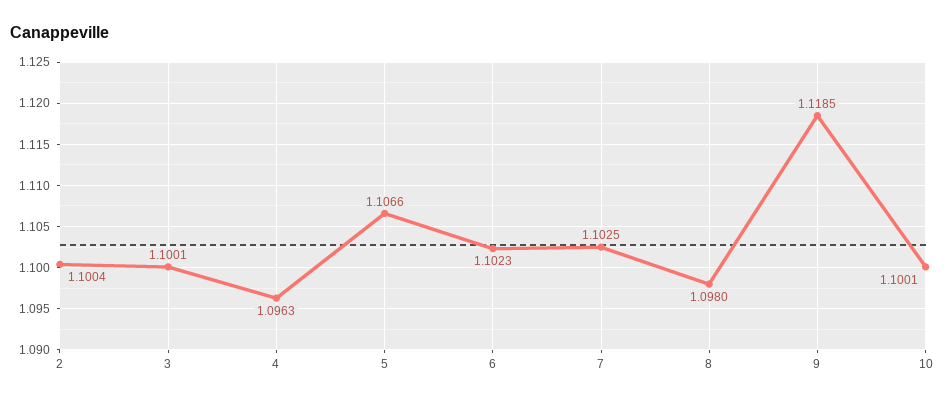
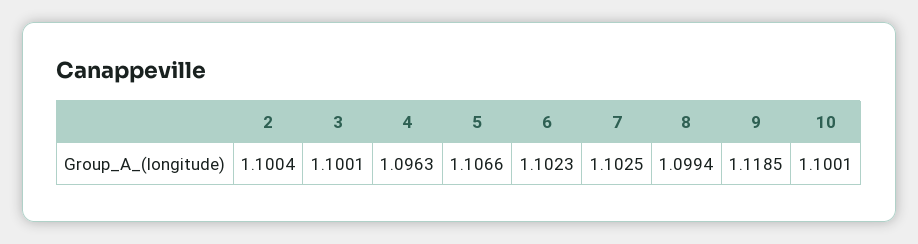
  {
    "2": 1.1004,
    "3": 1.1001,
    "4": 1.0963,
    "5": 1.1066,
    "6": 1.1023,
    "7": 1.1025,
-   "8": 1.098,
+   "8": 1.0994,
    "9": 1.1185,
    "10": 1.1001
  }

